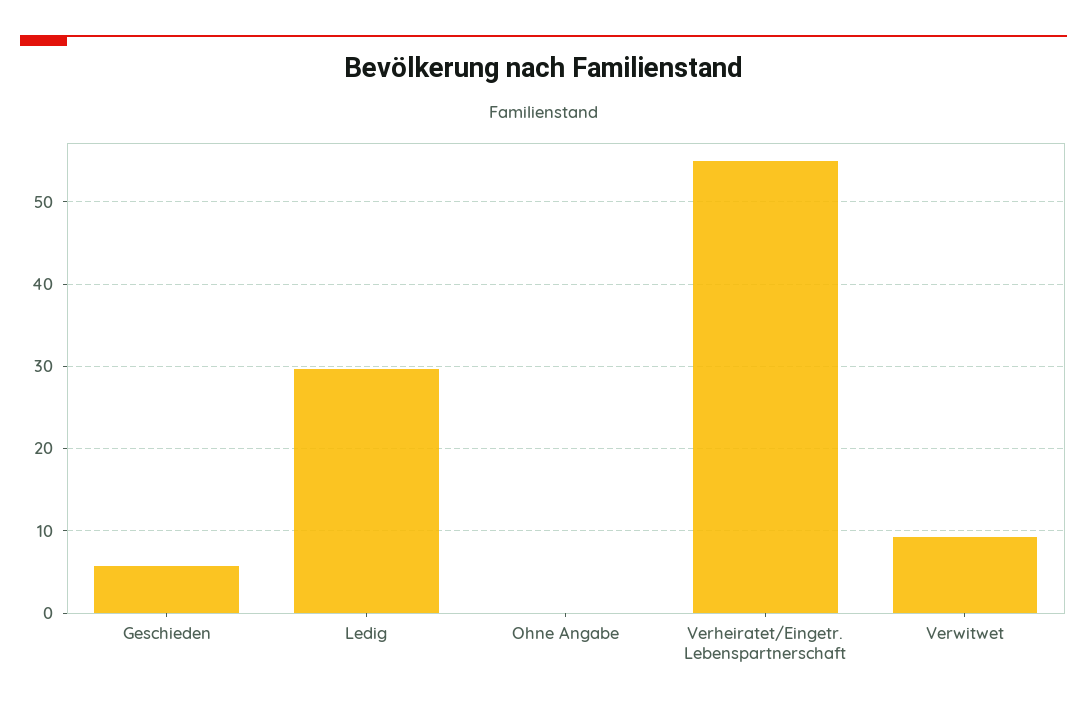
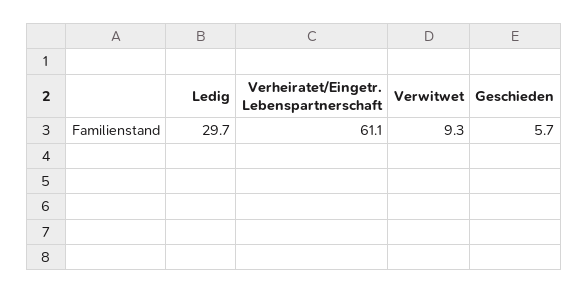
  {
    "Geschieden": 5.7,
    "Ledig": 29.7,
-   "Ohne Angabe": 0,
-   "Verheiratet/Eingetr. Lebenspartnerschaft": 55,
+   "Verheiratet/Eingetr. Lebenspartnerschaft": 61.1,
    "Verwitwet": 9.3
  }

